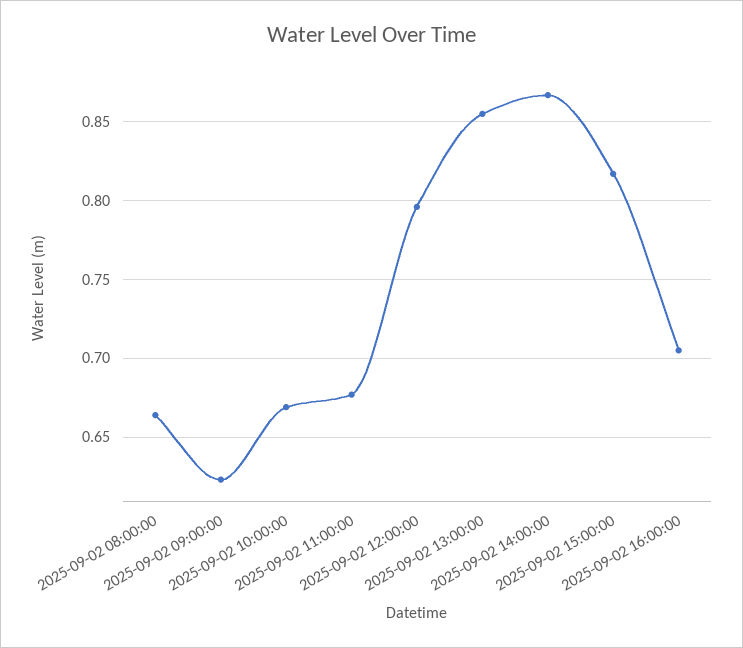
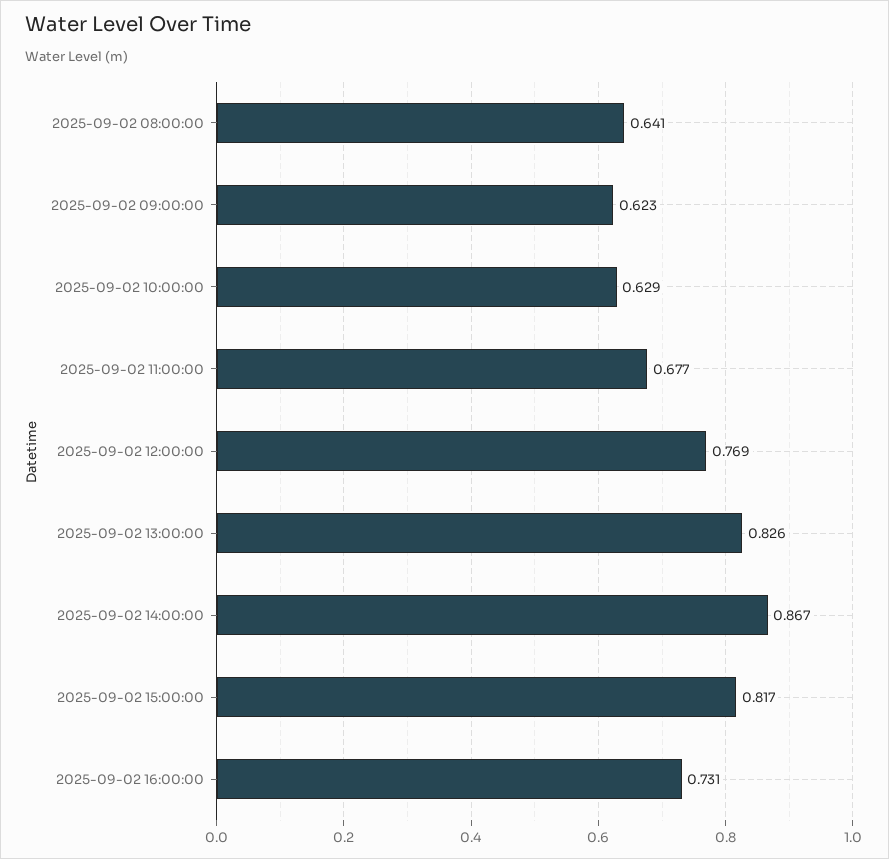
  {
-   "2025-09-02 08:00:00": 0.665,
+   "2025-09-02 08:00:00": 0.641,
    "2025-09-02 09:00:00": 0.623,
-   "2025-09-02 10:00:00": 0.67,
+   "2025-09-02 10:00:00": 0.629,
    "2025-09-02 11:00:00": 0.677,
-   "2025-09-02 12:00:00": 0.795,
+   "2025-09-02 12:00:00": 0.769,
-   "2025-09-02 13:00:00": 0.855,
+   "2025-09-02 13:00:00": 0.826,
    "2025-09-02 14:00:00": 0.867,
    "2025-09-02 15:00:00": 0.817,
-   "2025-09-02 16:00:00": 0.705
+   "2025-09-02 16:00:00": 0.731
  }

